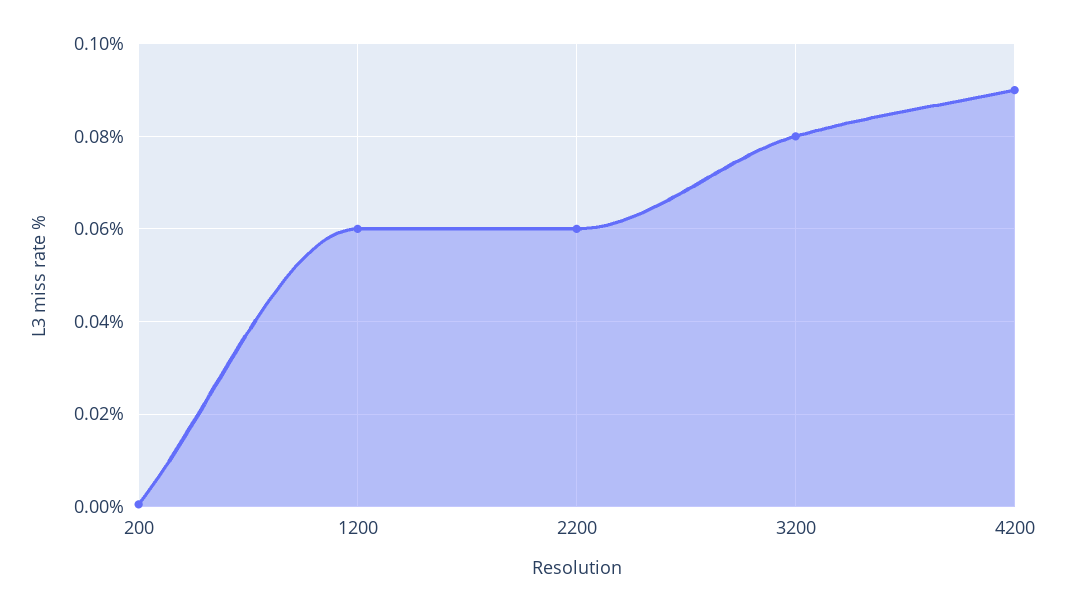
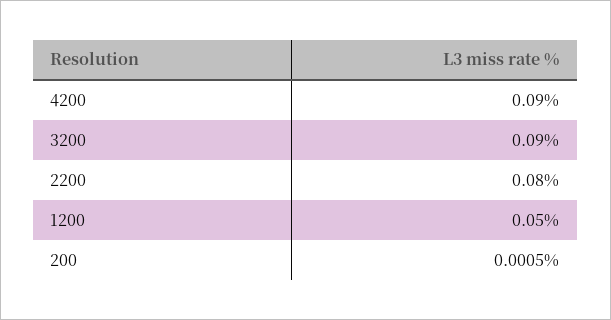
  {
    "200": 0.0005,
-   "1200": 0.06,
+   "1200": 0.05,
-   "2200": 0.06,
+   "2200": 0.08,
-   "3200": 0.08,
+   "3200": 0.09,
    "4200": 0.09
  }

